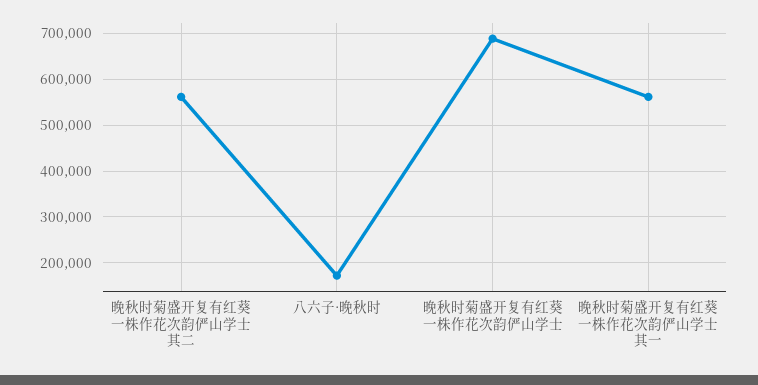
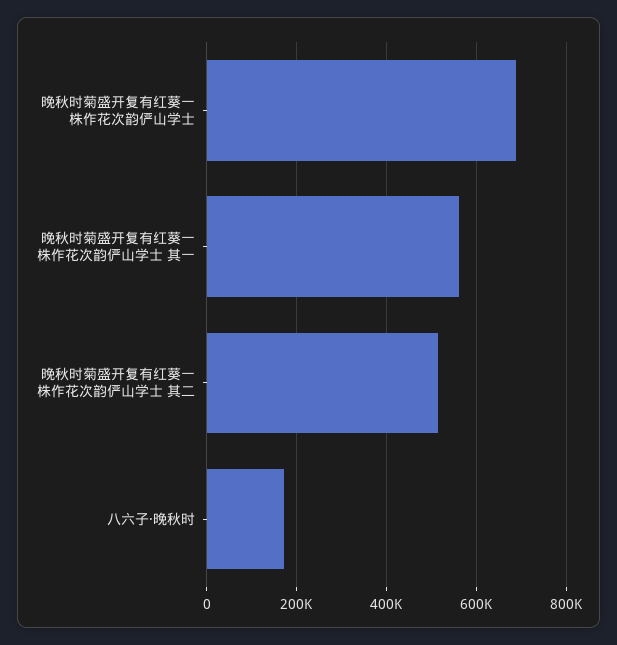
  {
-   "晚秋时菊盛开复有红葵一株作花次韵俨山学士 其二": 560000,
+   "晚秋时菊盛开复有红葵一株作花次韵俨山学士 其二": 520000,
    "八六子·晚秋时": 180000,
    "晚秋时菊盛开复有红葵一株作花次韵俨山学士": 680000,
    "晚秋时菊盛开复有红葵一株作花次韵俨山学士 其一": 560000
  }

